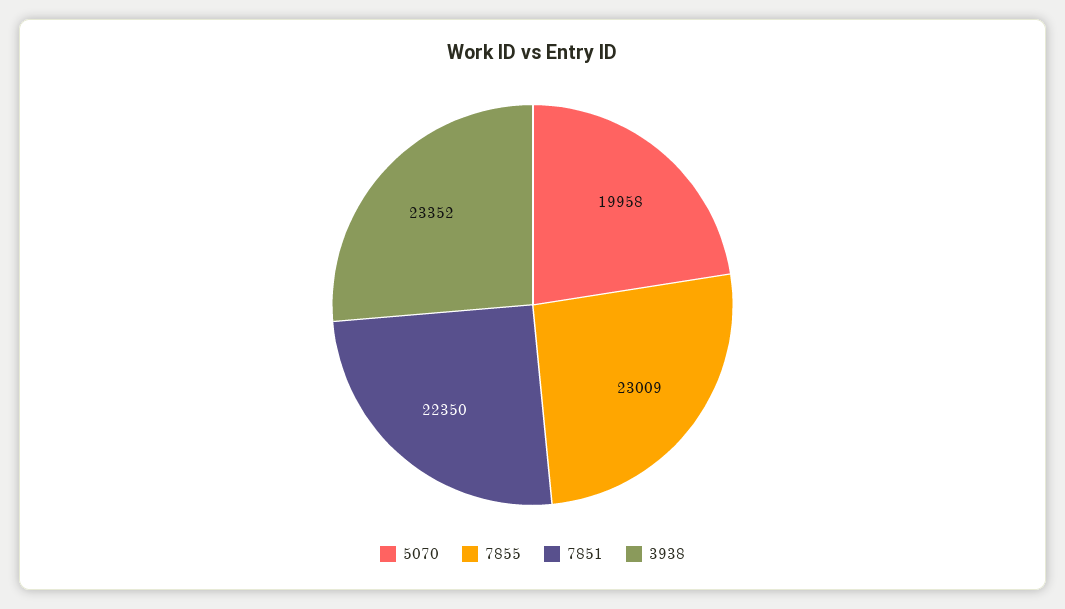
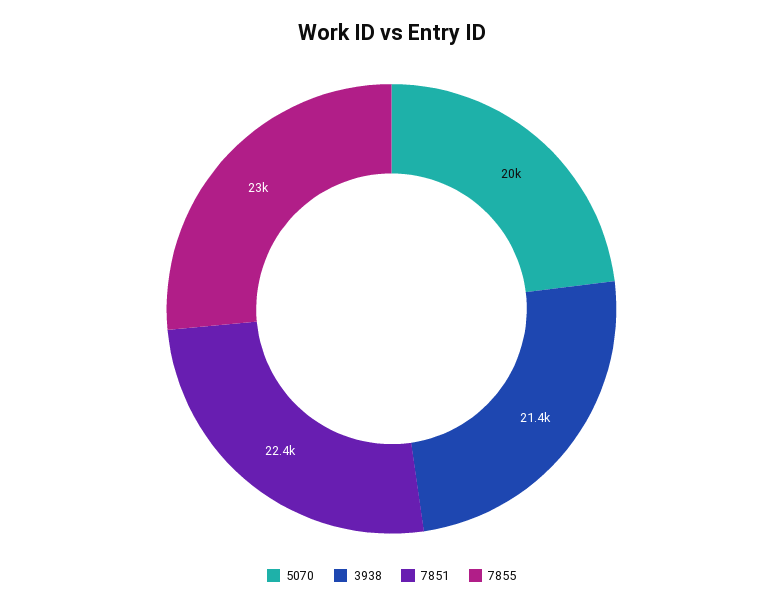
  {
    "5070": 19958,
    "7855": 23009,
    "7851": 22350,
-   "3938": 23352
+   "3938": 21400
  }

